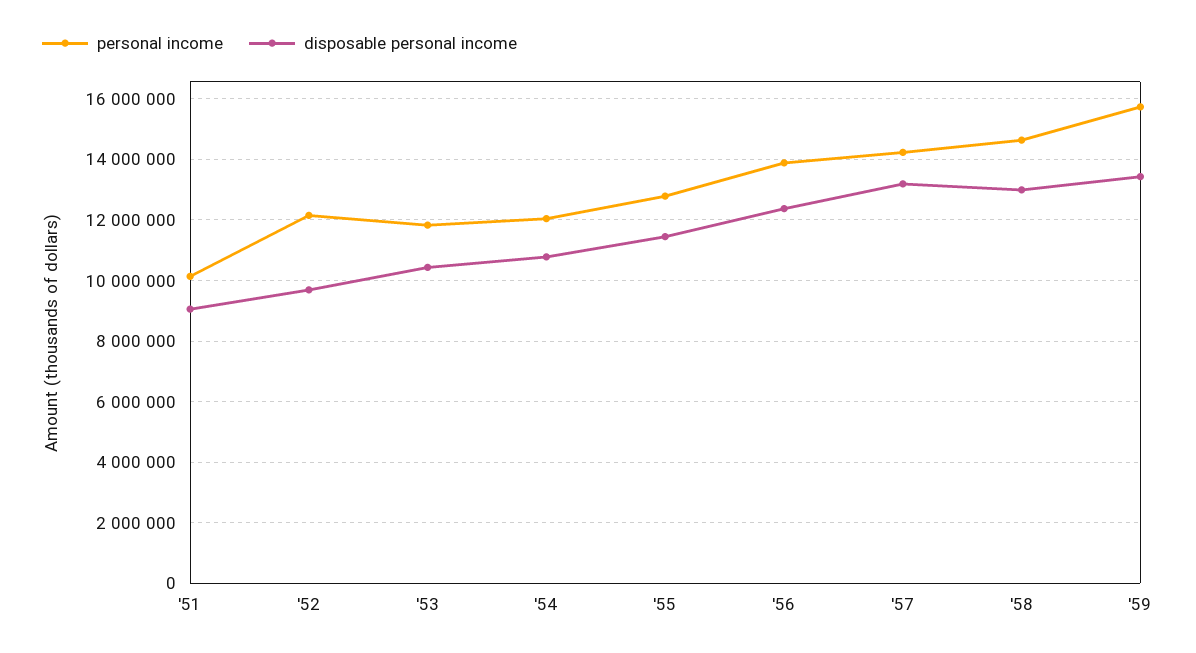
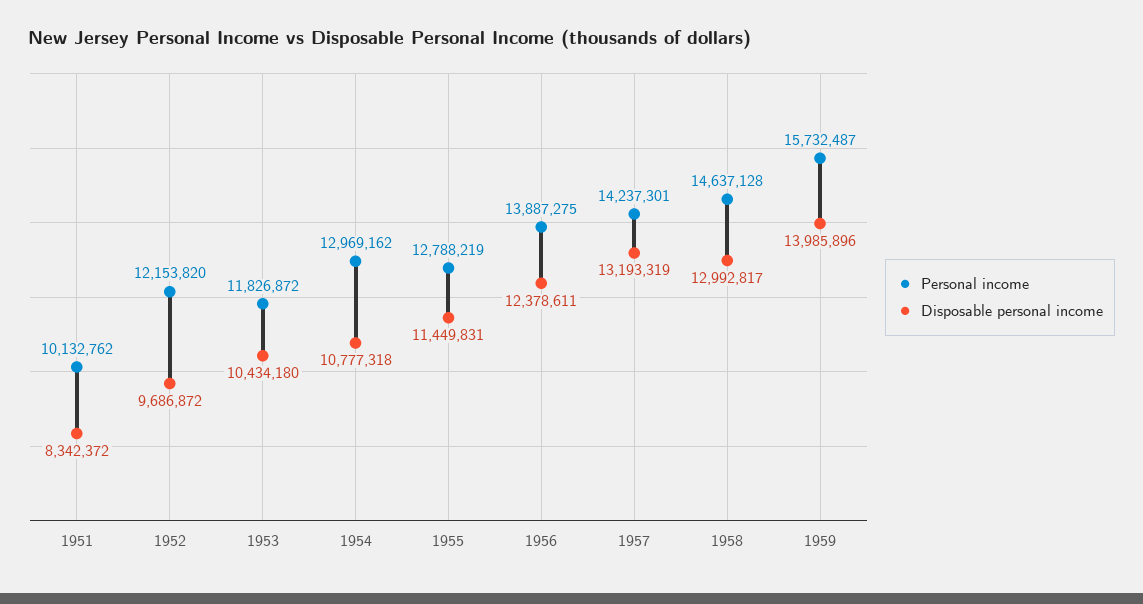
  {
    "personal income": {
      "'51": 10132762,
      "'52": 12153820,
      "'53": 11826872,
-     "'54": 12000000,
+     "'54": 12969162,
      "'55": 12788219,
      "'56": 13887275,
      "'57": 14237301,
      "'58": 14637128,
      "'59": 15732487
    },
    "disposable personal income": {
-     "'51": 9000000,
+     "'51": 8342372,
      "'52": 9686872,
      "'53": 10434180,
      "'54": 10777318,
      "'55": 11449831,
      "'56": 12378611,
      "'57": 13193319,
      "'58": 12992817,
-     "'59": 13400000
+     "'59": 13985896
    }
  }

